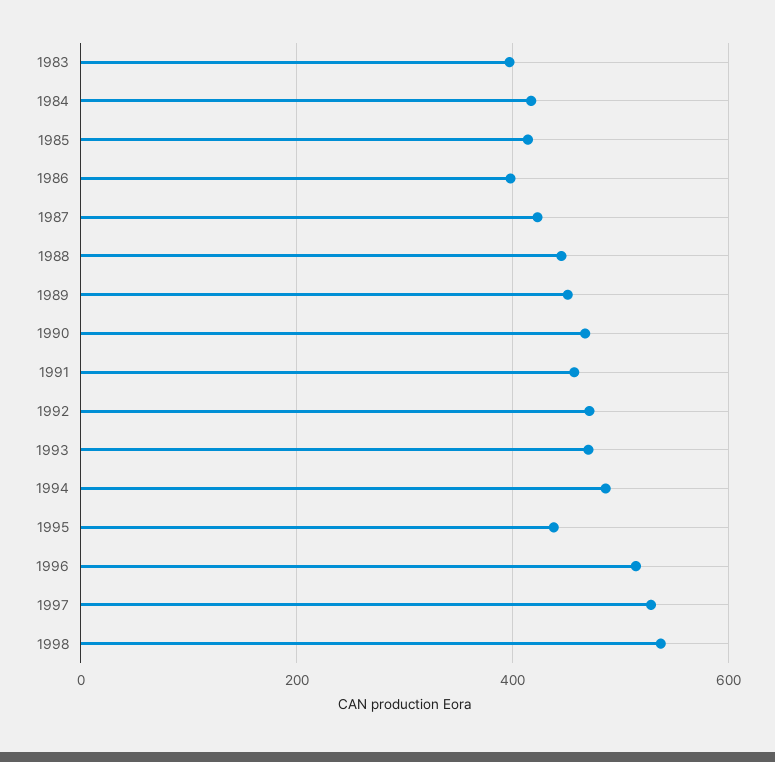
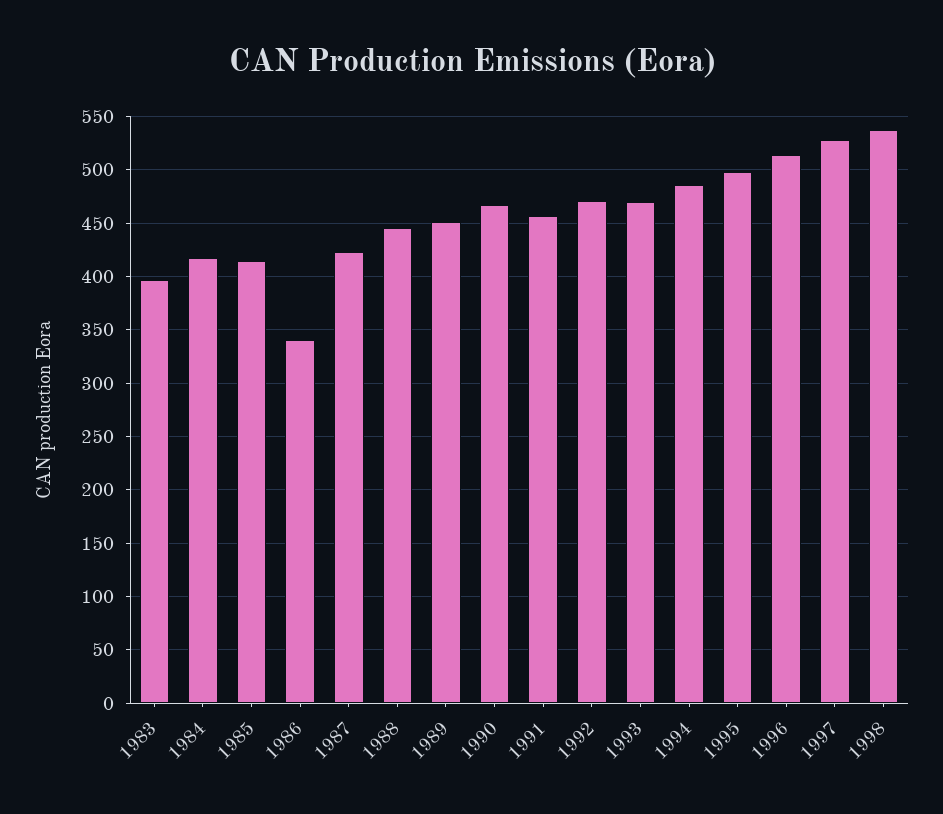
  {
    "1983": 400,
    "1984": 420,
    "1985": 410,
-   "1986": 400,
+   "1986": 340,
    "1987": 420,
    "1988": 450,
    "1989": 450,
    "1990": 470,
    "1991": 460,
    "1992": 470,
    "1993": 470,
    "1994": 490,
-   "1995": 440,
+   "1995": 500,
    "1996": 510,
    "1997": 530,
    "1998": 540
  }

